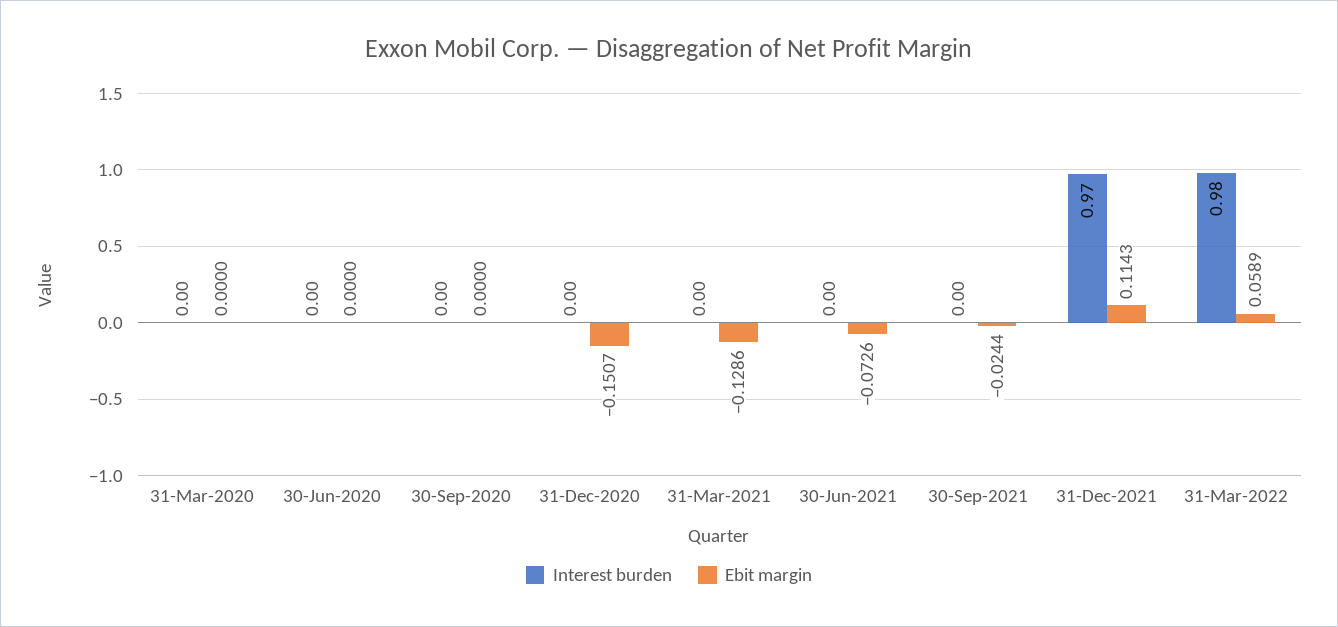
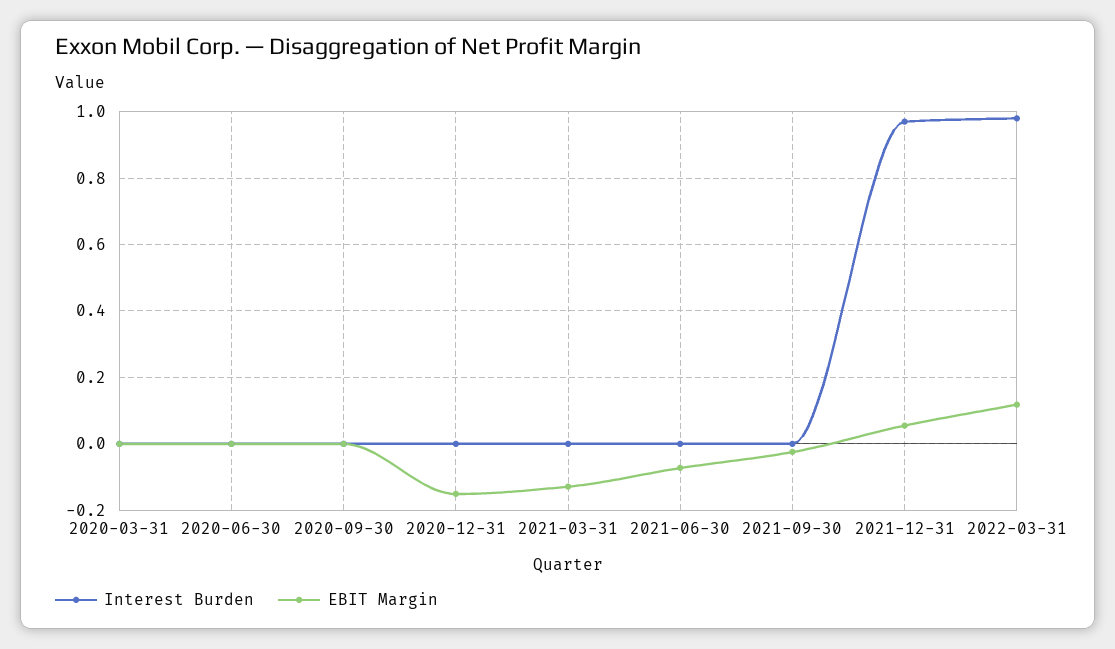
  {
    "Interest burden": {
      "31-Mar-2020": 0,
      "30-Jun-2020": 0,
      "30-Sep-2020": 0,
      "31-Dec-2020": 0,
      "31-Mar-2021": 0,
      "30-Jun-2021": 0,
      "30-Sep-2021": 0,
      "31-Dec-2021": 0.97,
      "31-Mar-2022": 0.98
    },
    "Ebit margin": {
      "31-Mar-2020": 0,
      "30-Jun-2020": 0,
      "30-Sep-2020": 0,
      "31-Dec-2020": -0.1507,
      "31-Mar-2021": -0.1286,
      "30-Jun-2021": -0.0726,
      "30-Sep-2021": -0.0244,
-     "31-Dec-2021": 0.1143,
+     "31-Dec-2021": 0.06,
-     "31-Mar-2022": 0.0589
+     "31-Mar-2022": 0.12
    }
  }

